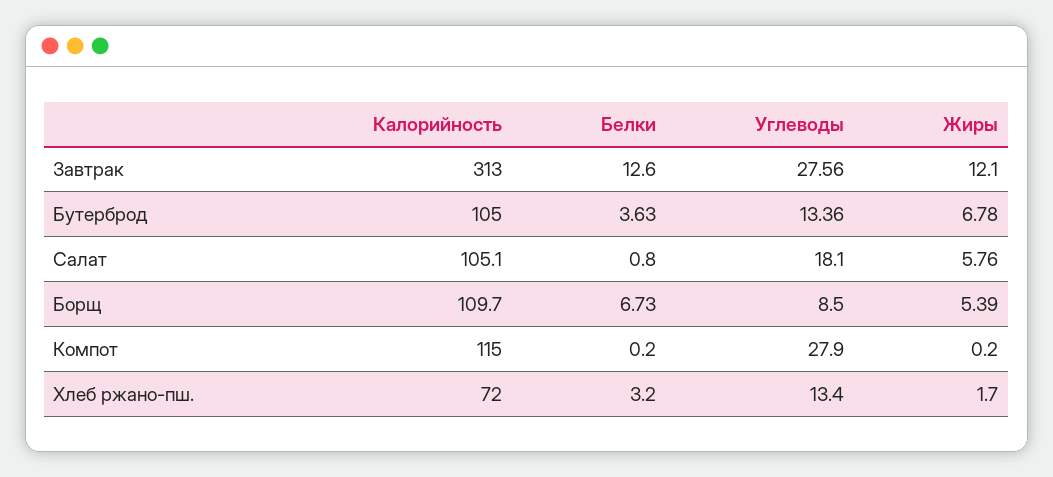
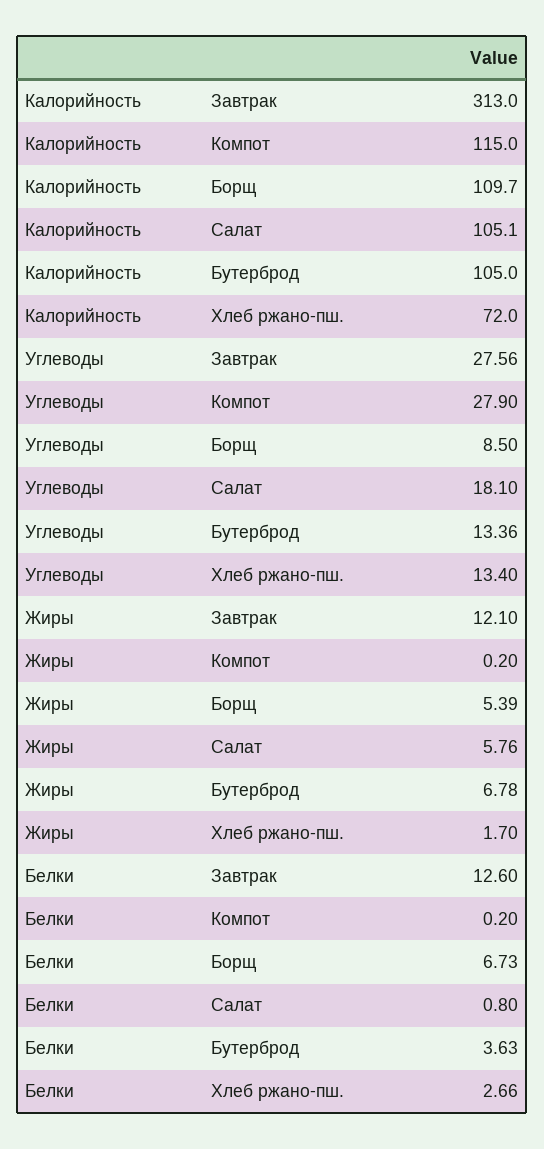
  {
    "Калорийность": {
      "Завтрак": 313,
      "Бутерброд": 105,
      "Салат": 105.1,
      "Борщ": 109.7,
      "Компот": 115,
      "Хлеб ржано-пш.": 72
    },
    "Белки": {
      "Завтрак": 12.6,
      "Бутерброд": 3.63,
      "Салат": 0.8,
      "Борщ": 6.73,
      "Компот": 0.2,
-     "Хлеб ржано-пш.": 3.2
+     "Хлеб ржано-пш.": 2.66
    },
    "Углеводы": {
      "Завтрак": 27.56,
      "Бутерброд": 13.36,
      "Салат": 18.1,
      "Борщ": 8.5,
      "Компот": 27.9,
      "Хлеб ржано-пш.": 13.4
    },
    "Жиры": {
      "Завтрак": 12.1,
      "Бутерброд": 6.78,
      "Салат": 5.76,
      "Борщ": 5.39,
      "Компот": 0.2,
      "Хлеб ржано-пш.": 1.7
    }
  }

